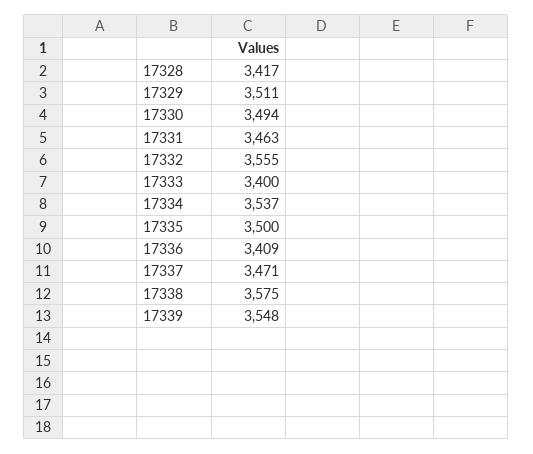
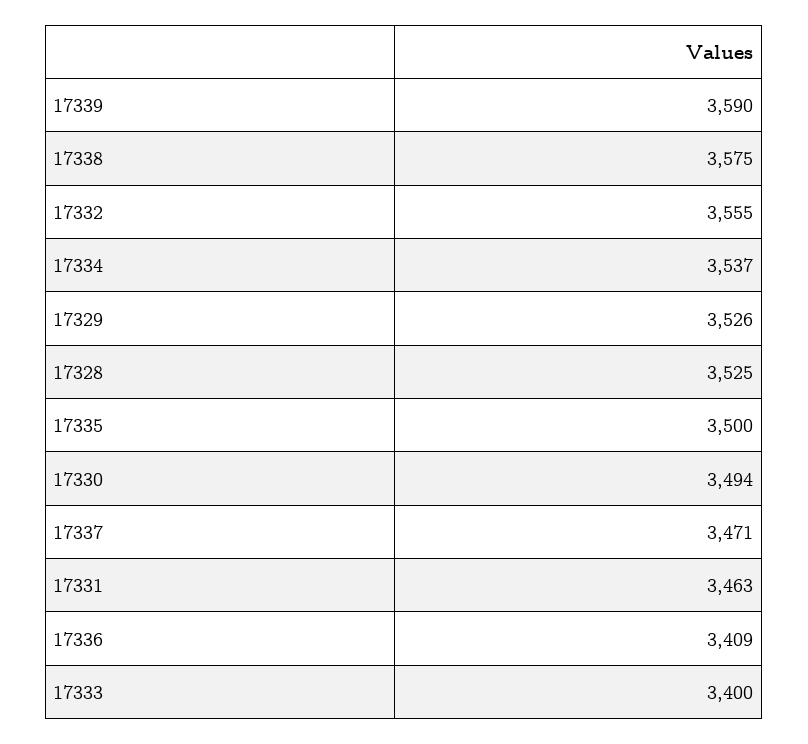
  {
-   "17328": 3417,
+   "17328": 3525,
-   "17329": 3511,
+   "17329": 3526,
    "17330": 3494,
    "17331": 3463,
    "17332": 3555,
    "17333": 3400,
    "17334": 3537,
    "17335": 3500,
    "17336": 3409,
    "17337": 3471,
    "17338": 3575,
-   "17339": 3548
+   "17339": 3590
  }

